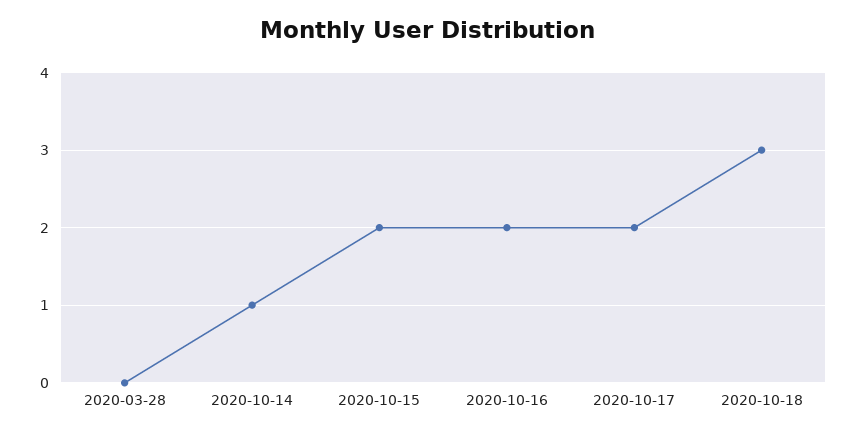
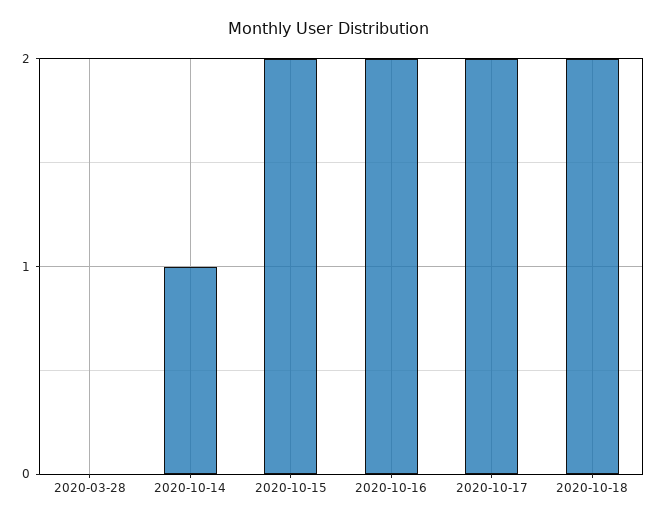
  {
    "2020-03-28": 0,
    "2020-10-14": 1,
    "2020-10-15": 2,
    "2020-10-16": 2,
    "2020-10-17": 2,
-   "2020-10-18": 3
+   "2020-10-18": 2
  }

